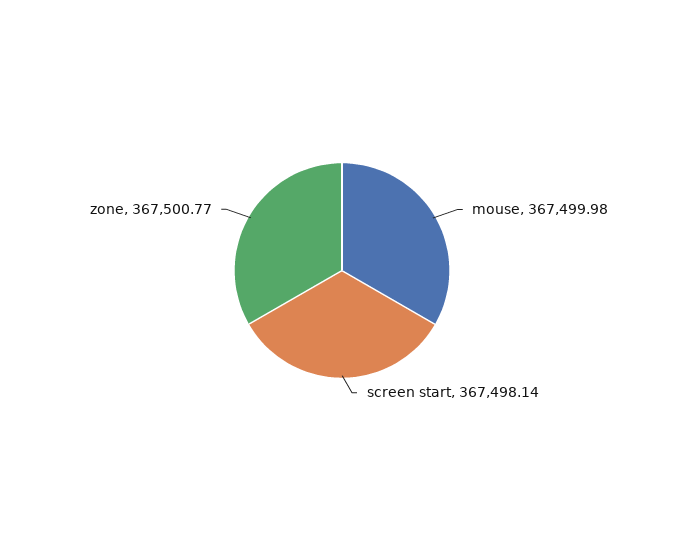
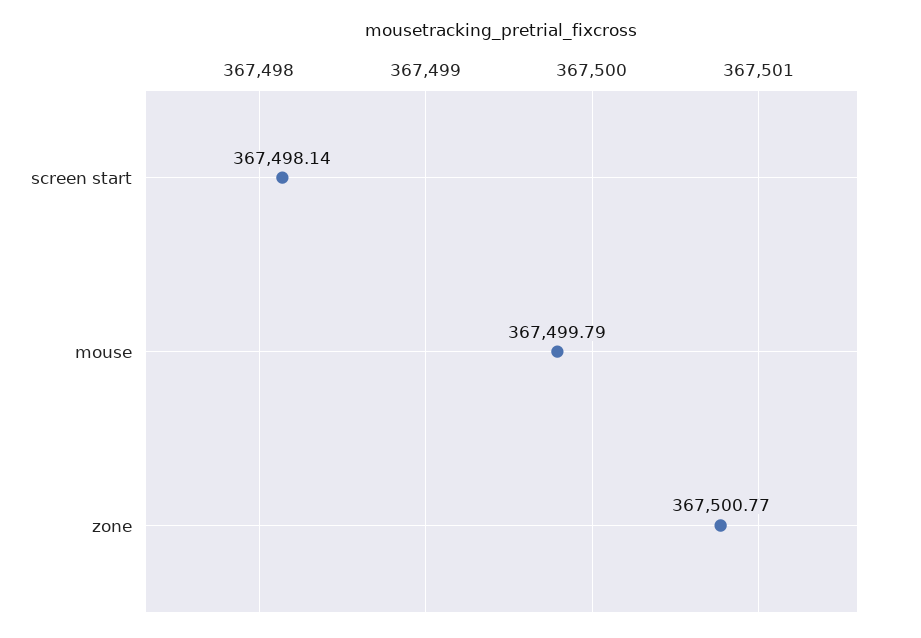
  {
-   "mouse": 367499.98,
+   "mouse": 367499.79,
    "screen start": 367498.14,
    "zone": 367500.77
  }

